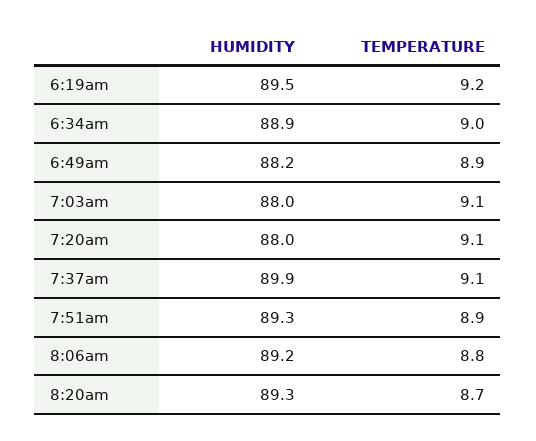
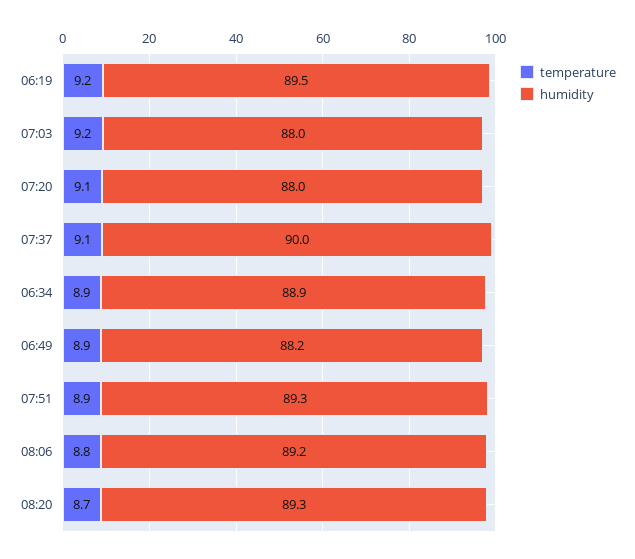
  {
    "HUMIDITY": {
      "6:19am": 89.5,
      "6:34am": 88.9,
      "6:49am": 88.2,
      "7:03am": 88,
      "7:20am": 88,
-     "7:37am": 89.9,
+     "7:37am": 90,
      "7:51am": 89.3,
      "8:06am": 89.2,
      "8:20am": 89.3
    },
    "TEMPERATURE": {
      "6:19am": 9.2,
-     "6:34am": 9,
+     "6:34am": 8.9,
      "6:49am": 8.9,
-     "7:03am": 9.1,
+     "7:03am": 9.2,
      "7:20am": 9.1,
      "7:37am": 9.1,
      "7:51am": 8.9,
      "8:06am": 8.8,
      "8:20am": 8.7
    }
  }

